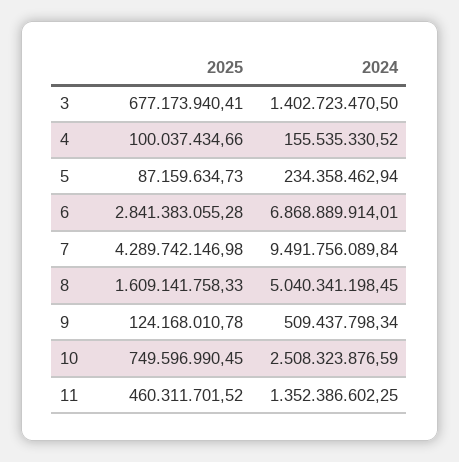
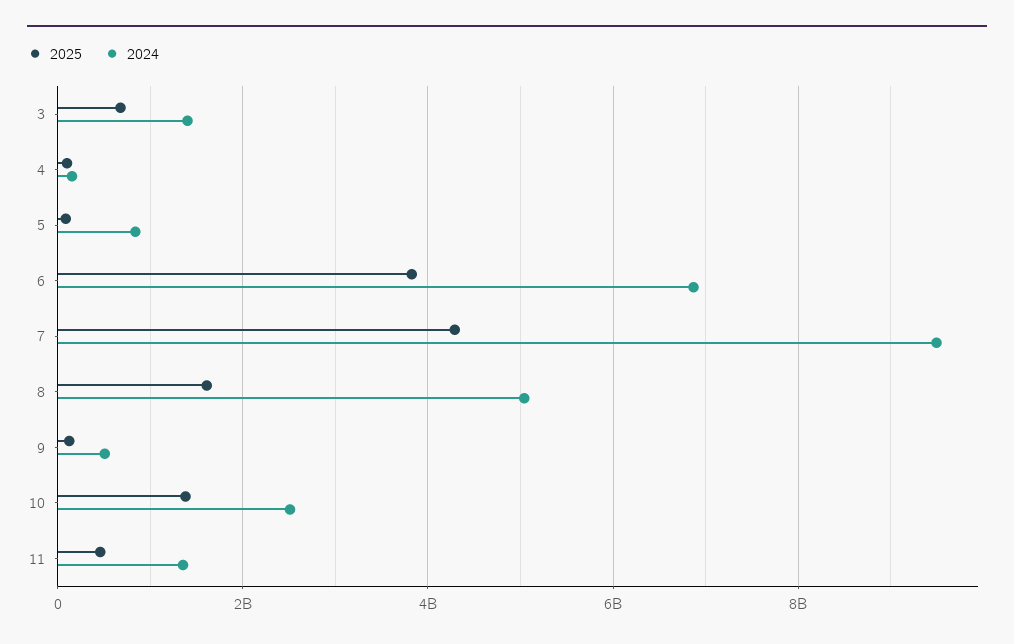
  {
    "2025": {
      "3": 677173940.41,
      "4": 100037434.66,
      "5": 87159634.73,
-     "6": 2841383055.28,
+     "6": 3800000000,
      "7": 4289742146.98,
      "8": 1609141758.33,
      "9": 124168010.78,
-     "10": 749596990.45,
+     "10": 1400000000,
      "11": 460311701.52
    },
    "2024": {
      "3": 1402723470.5,
      "4": 155535330.52,
-     "5": 234358462.94,
+     "5": 800000000,
      "6": 6868889914.01,
      "7": 9491756089.84,
      "8": 5040341198.45,
      "9": 509437798.34,
      "10": 2508323876.59,
      "11": 1352386602.25
    }
  }

